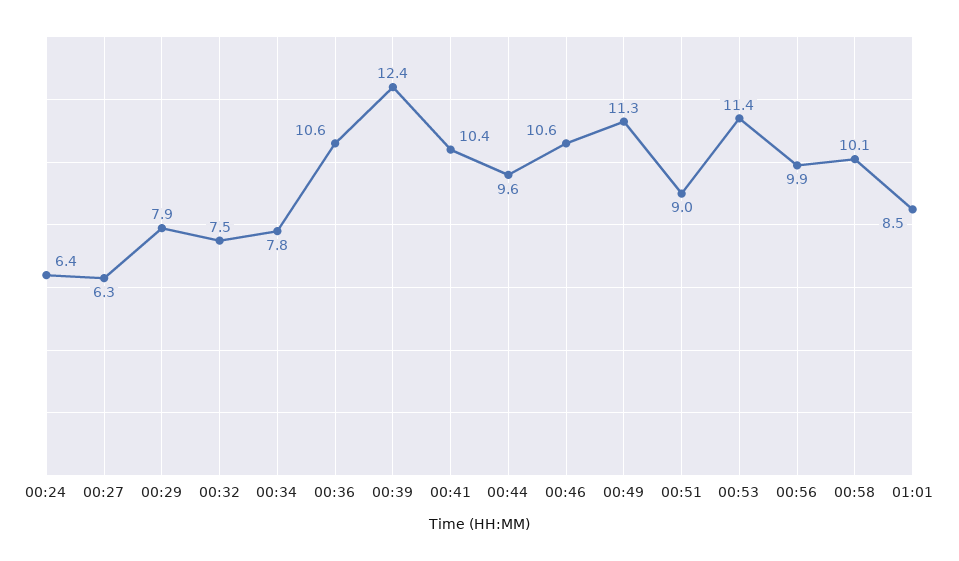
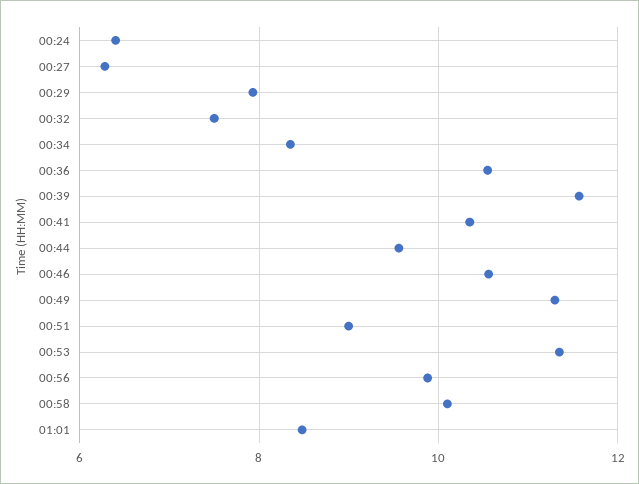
  {
    "00:24": 6.4,
    "00:27": 6.3,
    "00:29": 7.9,
    "00:32": 7.5,
-   "00:34": 7.8,
+   "00:34": 8.4,
    "00:36": 10.6,
-   "00:39": 12.4,
+   "00:39": 11.6,
    "00:41": 10.4,
    "00:44": 9.6,
    "00:46": 10.6,
    "00:49": 11.3,
    "00:51": 9,
    "00:53": 11.4,
    "00:56": 9.9,
    "00:58": 10.1,
    "01:01": 8.5
  }

